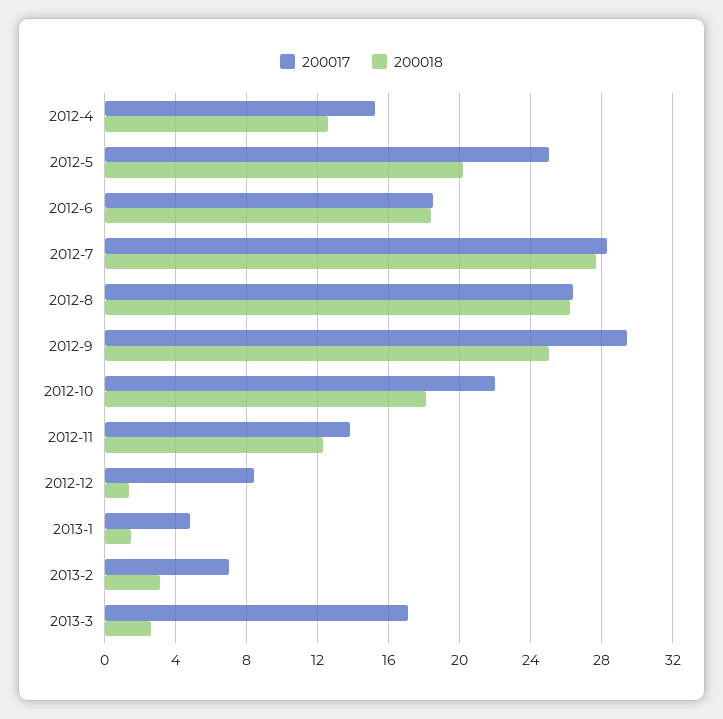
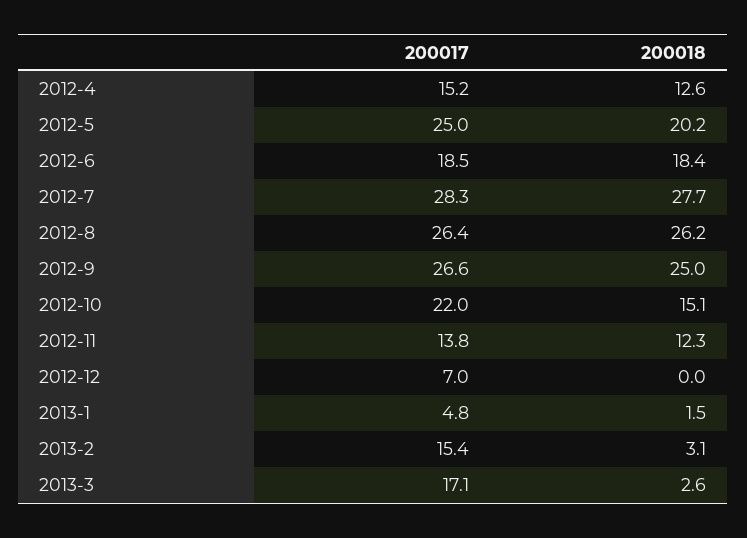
  {
    "200017": {
      "2012-4": 15.2,
      "2012-5": 25,
      "2012-6": 18.5,
      "2012-7": 28.3,
      "2012-8": 26.4,
-     "2012-9": 29.5,
+     "2012-9": 26.6,
      "2012-10": 22,
      "2012-11": 13.8,
-     "2012-12": 8.5,
+     "2012-12": 7,
      "2013-1": 4.8,
-     "2013-2": 7,
+     "2013-2": 15.4,
      "2013-3": 17.1
    },
    "200018": {
      "2012-4": 12.6,
      "2012-5": 20.2,
      "2012-6": 18.4,
      "2012-7": 27.7,
      "2012-8": 26.2,
      "2012-9": 25,
-     "2012-10": 18,
+     "2012-10": 15.1,
      "2012-11": 12.3,
-     "2012-12": 1.5,
+     "2012-12": 0,
      "2013-1": 1.5,
      "2013-2": 3.1,
      "2013-3": 2.6
    }
  }

